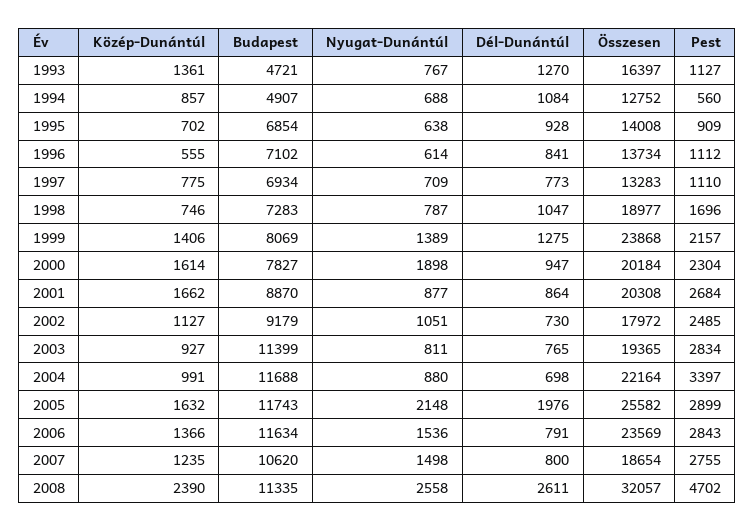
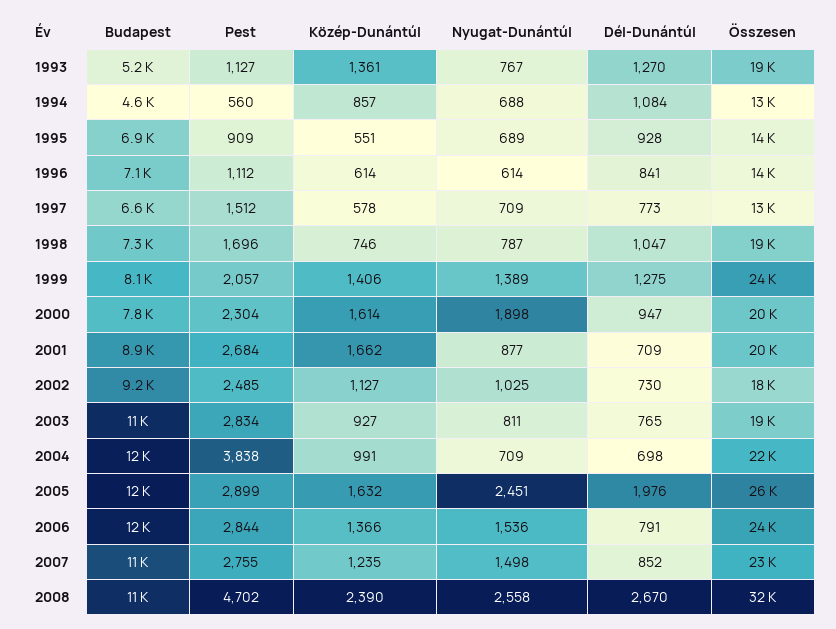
  {
    "Közép-Dunántúl": {
      "1993": 1361,
      "1994": 857,
-     "1995": 702,
+     "1995": 551,
-     "1996": 555,
+     "1996": 614,
-     "1997": 775,
+     "1997": 578,
      "1998": 746,
      "1999": 1406,
      "2000": 1614,
      "2001": 1662,
      "2002": 1127,
      "2003": 927,
      "2004": 991,
      "2005": 1632,
      "2006": 1366,
      "2007": 1235,
      "2008": 2390
    },
    "Budapest": {
-     "1993": 4721,
+     "1993": 5200,
-     "1994": 4907,
+     "1994": 4600,
      "1995": 6854,
      "1996": 7102,
-     "1997": 6934,
+     "1997": 6600,
      "1998": 7283,
      "1999": 8069,
      "2000": 7827,
      "2001": 8870,
      "2002": 9179,
      "2003": 11399,
      "2004": 11688,
      "2005": 11743,
      "2006": 11634,
      "2007": 10620,
      "2008": 11335
    },
    "Nyugat-Dunántúl": {
      "1993": 767,
      "1994": 688,
-     "1995": 638,
+     "1995": 689,
      "1996": 614,
      "1997": 709,
      "1998": 787,
      "1999": 1389,
      "2000": 1898,
      "2001": 877,
-     "2002": 1051,
+     "2002": 1025,
      "2003": 811,
-     "2004": 880,
+     "2004": 709,
-     "2005": 2148,
+     "2005": 2451,
      "2006": 1536,
      "2007": 1498,
      "2008": 2558
    },
    "Dél-Dunántúl": {
      "1993": 1270,
      "1994": 1084,
      "1995": 928,
      "1996": 841,
      "1997": 773,
      "1998": 1047,
      "1999": 1275,
      "2000": 947,
-     "2001": 864,
+     "2001": 709,
      "2002": 730,
      "2003": 765,
      "2004": 698,
      "2005": 1976,
      "2006": 791,
-     "2007": 800,
+     "2007": 852,
-     "2008": 2611
+     "2008": 2670
    },
    "Összesen": {
-     "1993": 16397,
+     "1993": 19000,
      "1994": 12752,
      "1995": 14008,
      "1996": 13734,
      "1997": 13283,
      "1998": 18977,
      "1999": 23868,
      "2000": 20184,
      "2001": 20308,
      "2002": 17972,
      "2003": 19365,
      "2004": 22164,
      "2005": 25582,
      "2006": 23569,
-     "2007": 18654,
+     "2007": 23000,
      "2008": 32057
    },
    "Pest": {
      "1993": 1127,
      "1994": 560,
      "1995": 909,
      "1996": 1112,
-     "1997": 1110,
+     "1997": 1512,
      "1998": 1696,
-     "1999": 2157,
+     "1999": 2057,
      "2000": 2304,
      "2001": 2684,
      "2002": 2485,
      "2003": 2834,
-     "2004": 3397,
+     "2004": 3838,
      "2005": 2899,
-     "2006": 2843,
+     "2006": 2844,
      "2007": 2755,
      "2008": 4702
    }
  }

